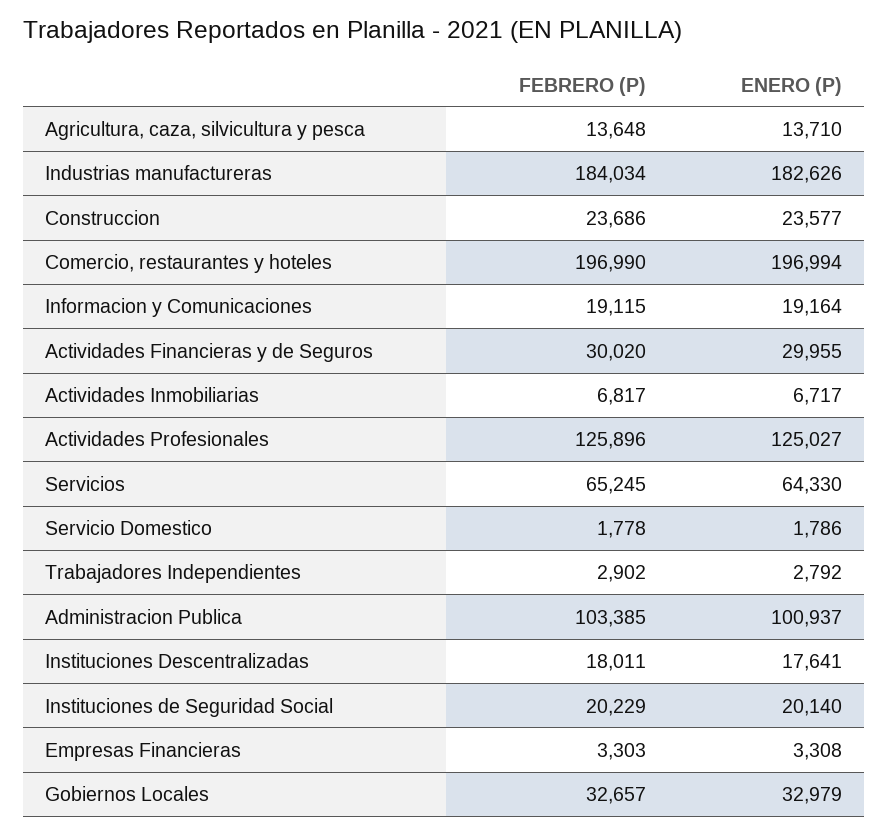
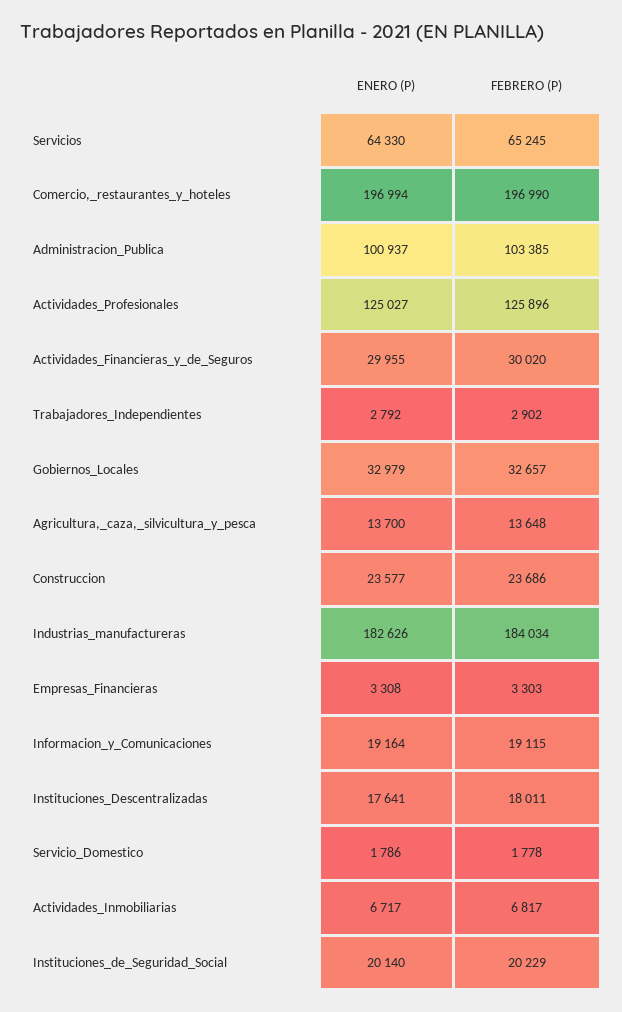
  {
    "FEBRERO (P)": {
      "Agricultura, caza, silvicultura y pesca": 13648,
      "Industrias manufactureras": 184034,
      "Construccion": 23686,
      "Comercio, restaurantes y hoteles": 196990,
      "Informacion y Comunicaciones": 19115,
      "Actividades Financieras y de Seguros": 30020,
      "Actividades Inmobiliarias": 6817,
      "Actividades Profesionales": 125896,
      "Servicios": 65245,
      "Servicio Domestico": 1778,
      "Trabajadores Independientes": 2902,
      "Administracion Publica": 103385,
      "Instituciones Descentralizadas": 18011,
      "Instituciones de Seguridad Social": 20229,
      "Empresas Financieras": 3303,
      "Gobiernos Locales": 32657
    },
    "ENERO (P)": {
-     "Agricultura, caza, silvicultura y pesca": 13710,
+     "Agricultura, caza, silvicultura y pesca": 13700,
      "Industrias manufactureras": 182626,
      "Construccion": 23577,
      "Comercio, restaurantes y hoteles": 196994,
      "Informacion y Comunicaciones": 19164,
      "Actividades Financieras y de Seguros": 29955,
      "Actividades Inmobiliarias": 6717,
      "Actividades Profesionales": 125027,
      "Servicios": 64330,
      "Servicio Domestico": 1786,
      "Trabajadores Independientes": 2792,
      "Administracion Publica": 100937,
      "Instituciones Descentralizadas": 17641,
      "Instituciones de Seguridad Social": 20140,
      "Empresas Financieras": 3308,
      "Gobiernos Locales": 32979
    }
  }

